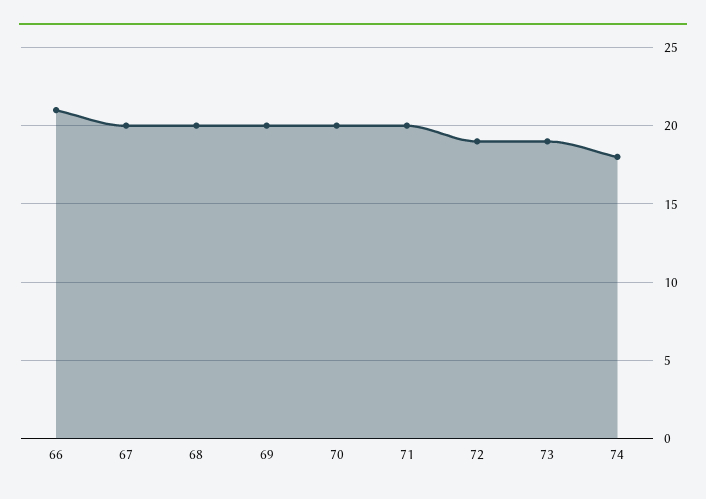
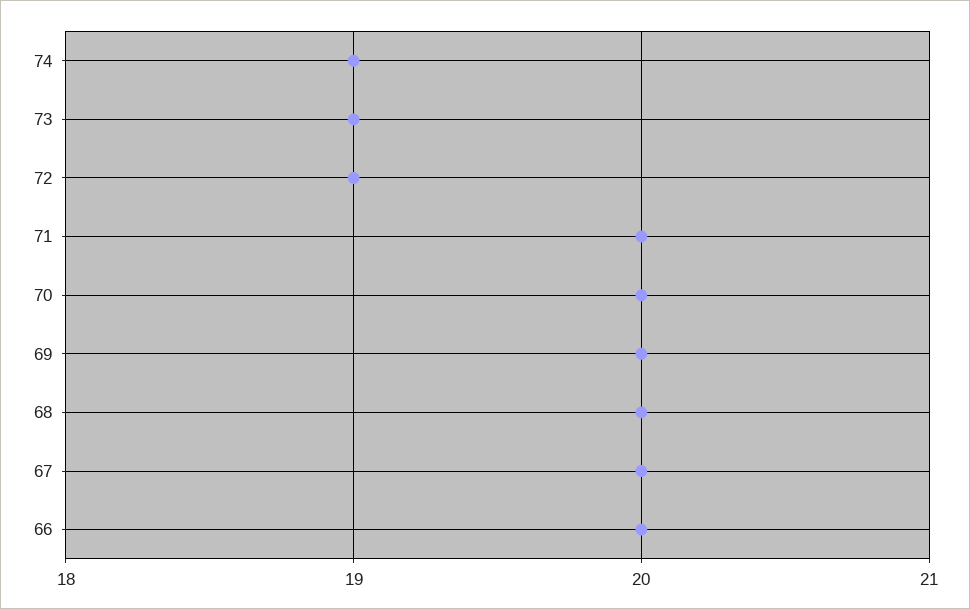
  {
-   "66": 21,
+   "66": 20,
    "67": 20,
    "68": 20,
    "69": 20,
    "70": 20,
    "71": 20,
    "72": 19,
    "73": 19,
-   "74": 18
+   "74": 19
  }

